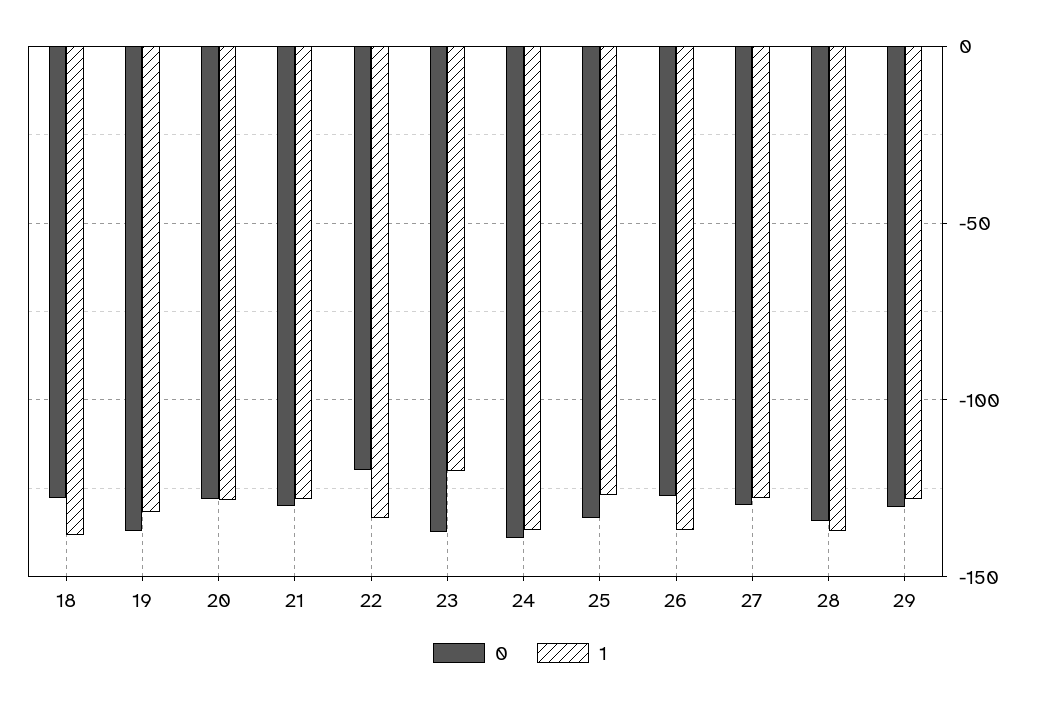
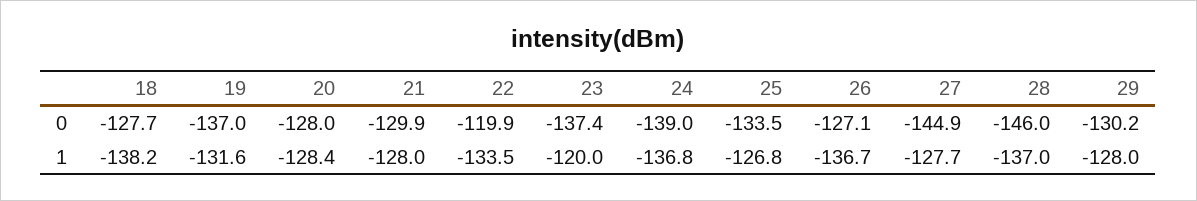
  {
    "0": {
      "18": -127.7,
      "19": -137,
      "20": -128,
      "21": -129.9,
      "22": -119.9,
      "23": -137.4,
      "24": -139,
      "25": -133.5,
      "26": -127.1,
-     "27": -130,
+     "27": -144.9,
-     "28": -135,
+     "28": -146,
      "29": -130.2
    },
    "1": {
      "18": -138.2,
      "19": -131.6,
      "20": -128.4,
      "21": -128,
      "22": -133.5,
      "23": -120,
      "24": -136.8,
      "25": -126.8,
      "26": -136.7,
      "27": -127.7,
      "28": -137,
      "29": -128
    }
  }

